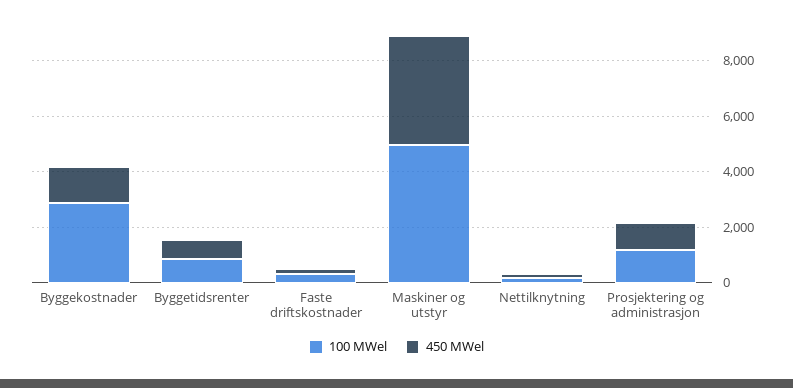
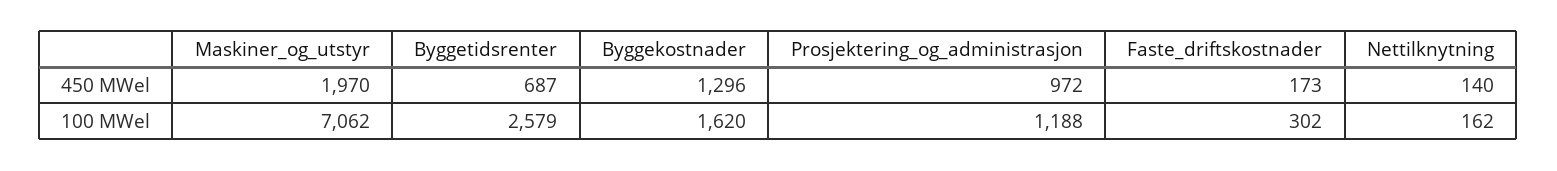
  {
    "100 MWel": {
-     "Byggekostnader": 3000,
+     "Byggekostnader": 1620,
-     "Byggetidsrenter": 1000,
+     "Byggetidsrenter": 2579,
      "Faste driftskostnader": 302,
-     "Maskiner og utstyr": 5000,
+     "Maskiner og utstyr": 7062,
      "Nettilknytning": 162,
      "Prosjektering og administrasjon": 1188
    },
    "450 MWel": {
      "Byggekostnader": 1296,
      "Byggetidsrenter": 687,
      "Faste driftskostnader": 173,
-     "Maskiner og utstyr": 4000,
+     "Maskiner og utstyr": 1970,
      "Nettilknytning": 140,
      "Prosjektering og administrasjon": 972
    }
  }

